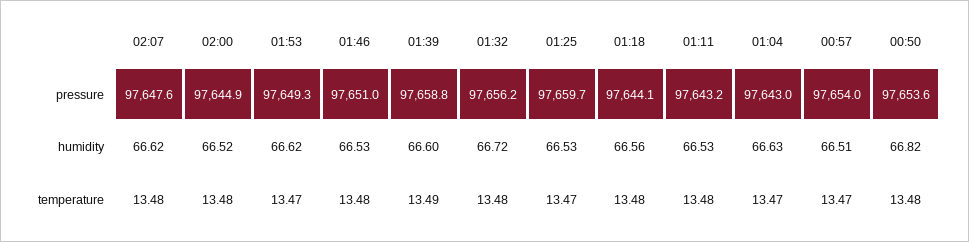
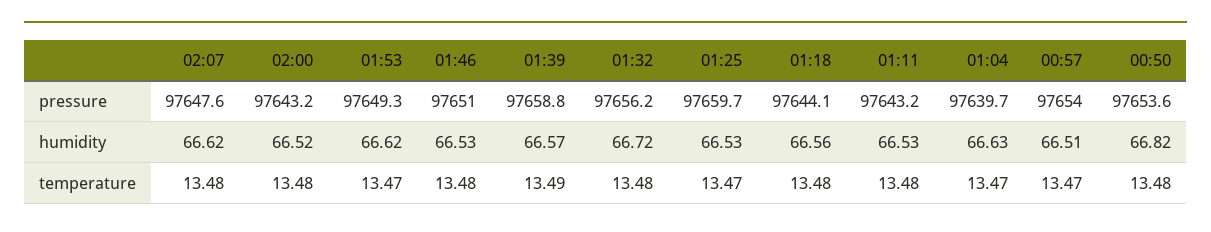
  {
    "02:07": {
      "pressure": 97647.6,
      "humidity": 66.62,
      "temperature": 13.48
    },
    "02:00": {
-     "pressure": 97644.9,
+     "pressure": 97643.2,
      "humidity": 66.52,
      "temperature": 13.48
    },
    "01:53": {
      "pressure": 97649.3,
      "humidity": 66.62,
      "temperature": 13.47
    },
    "01:46": {
      "pressure": 97651,
      "humidity": 66.53,
      "temperature": 13.48
    },
    "01:39": {
      "pressure": 97658.8,
-     "humidity": 66.6,
+     "humidity": 66.57,
      "temperature": 13.49
    },
    "01:32": {
      "pressure": 97656.2,
      "humidity": 66.72,
      "temperature": 13.48
    },
    "01:25": {
      "pressure": 97659.7,
      "humidity": 66.53,
      "temperature": 13.47
    },
    "01:18": {
      "pressure": 97644.1,
      "humidity": 66.56,
      "temperature": 13.48
    },
    "01:11": {
      "pressure": 97643.2,
      "humidity": 66.53,
      "temperature": 13.48
    },
    "01:04": {
-     "pressure": 97643,
+     "pressure": 97639.7,
      "humidity": 66.63,
      "temperature": 13.47
    },
    "00:57": {
      "pressure": 97654,
      "humidity": 66.51,
      "temperature": 13.47
    },
    "00:50": {
      "pressure": 97653.6,
      "humidity": 66.82,
      "temperature": 13.48
    }
  }

